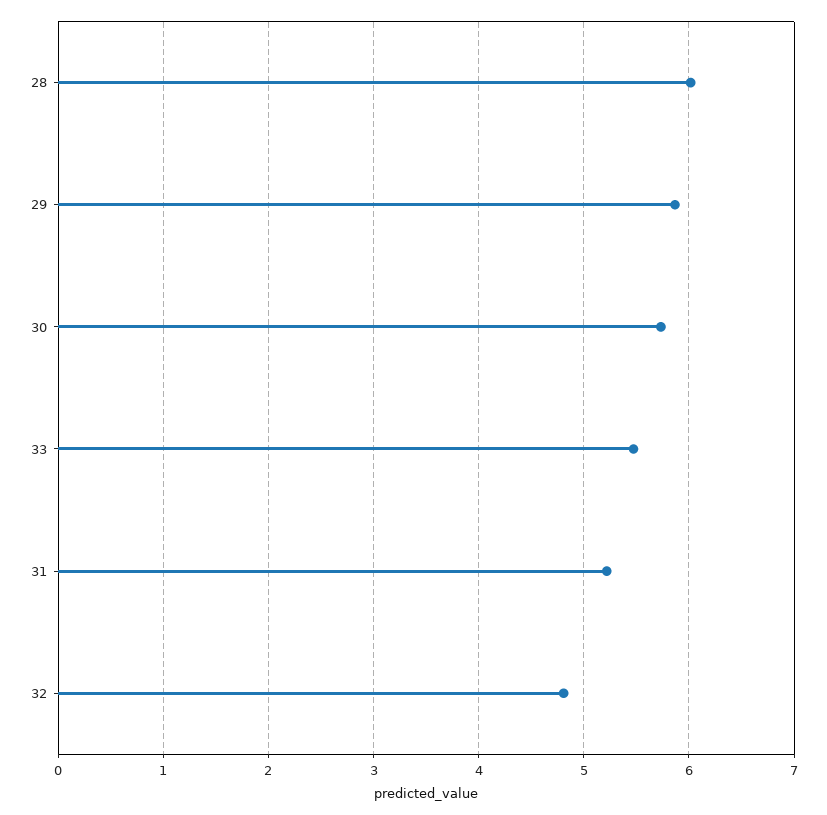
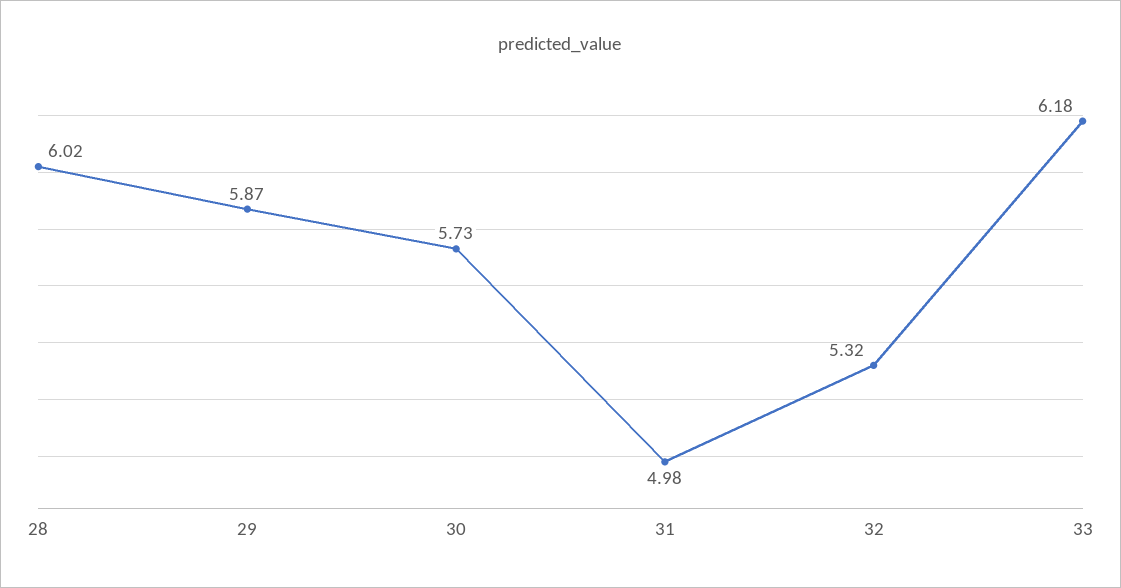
  {
    "28": 6.02,
    "29": 5.87,
    "30": 5.73,
-   "33": 5.5,
+   "33": 6.18,
-   "31": 5.2,
+   "31": 4.98,
-   "32": 4.8
+   "32": 5.32
  }

